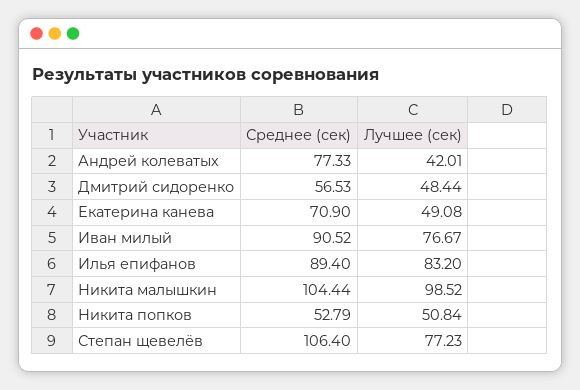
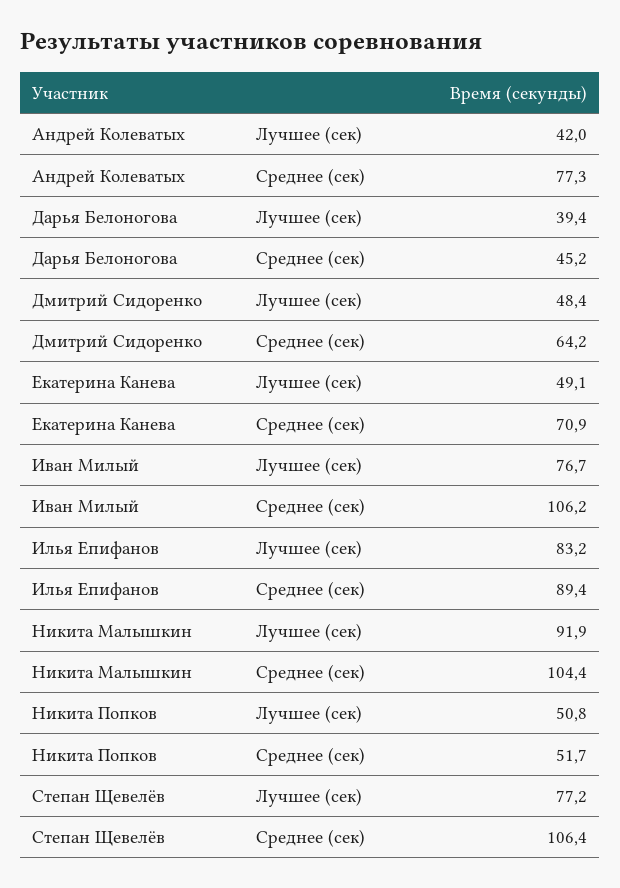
  {
    "Среднее (сек)": {
      "Андрей колеватых": 77.33,
-     "Дмитрий сидоренко": 56.53,
+     "Дмитрий сидоренко": 64.2,
      "Екатерина канева": 70.9,
-     "Иван милый": 90.52,
+     "Иван милый": 106.2,
      "Илья епифанов": 89.4,
      "Никита малышкин": 104.44,
-     "Никита попков": 52.79,
+     "Никита попков": 51.7,
-     "Степан щевелёв": 106.4
+     "Степан щевелёв": 106.4,
+     "Дарья Белоногова": 45.2
    },
    "Лучшее (сек)": {
      "Андрей колеватых": 42.01,
      "Дмитрий сидоренко": 48.44,
      "Екатерина канева": 49.08,
      "Иван милый": 76.67,
      "Илья епифанов": 83.2,
-     "Никита малышкин": 98.52,
+     "Никита малышкин": 91.9,
      "Никита попков": 50.84,
-     "Степан щевелёв": 77.23
+     "Степан щевелёв": 77.23,
+     "Дарья Белоногова": 39.4
    }
  }

